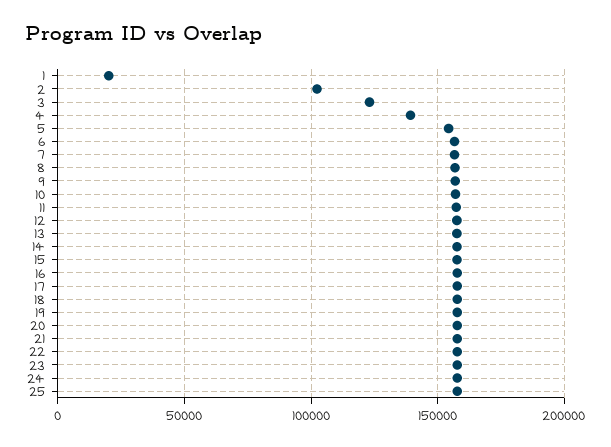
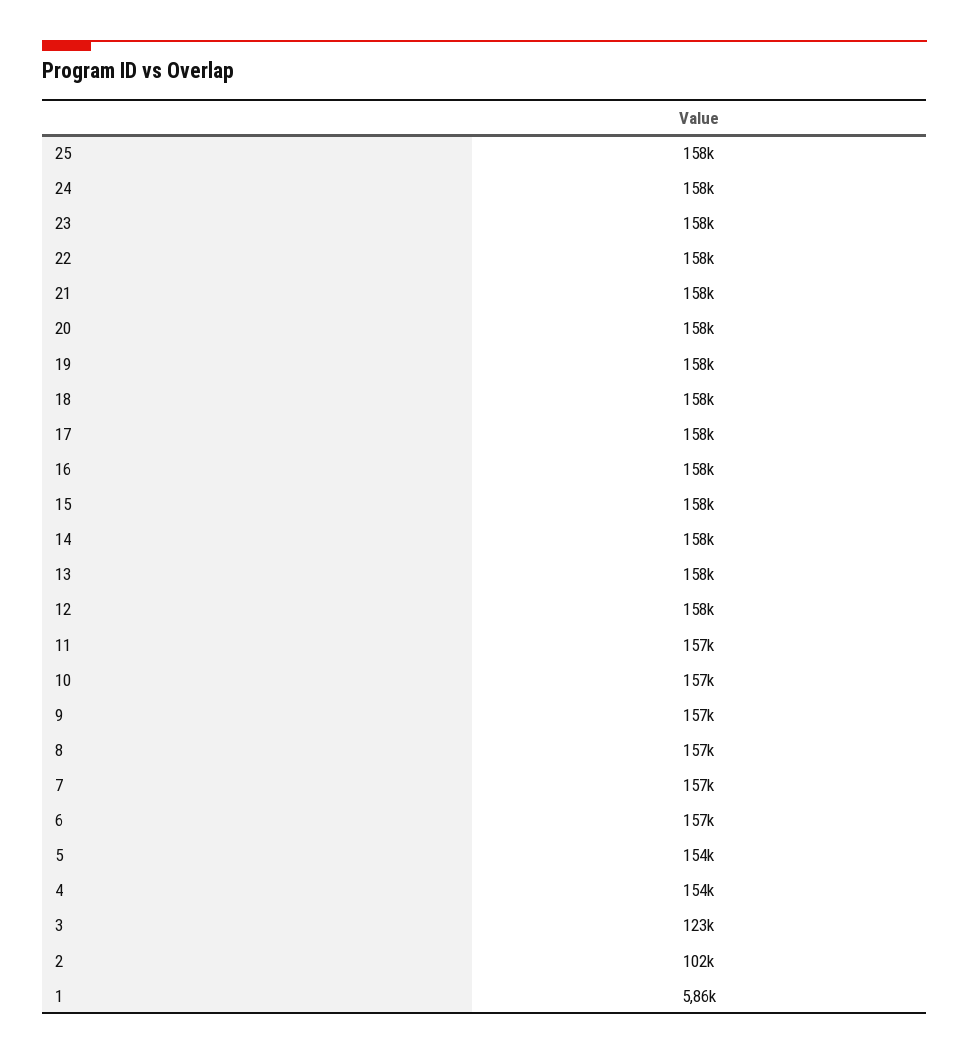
  {
-   "1": 20000,
+   "1": 5860,
    "2": 102000,
    "3": 123000,
-   "4": 140000,
+   "4": 154000,
    "5": 154000,
    "6": 157000,
    "7": 157000,
    "8": 157000,
    "9": 157000,
    "10": 157000,
    "11": 157000,
    "12": 158000,
    "13": 158000,
    "14": 158000,
    "15": 158000,
    "16": 158000,
    "17": 158000,
    "18": 158000,
    "19": 158000,
    "20": 158000,
    "21": 158000,
    "22": 158000,
    "23": 158000,
    "24": 158000,
    "25": 158000
  }

